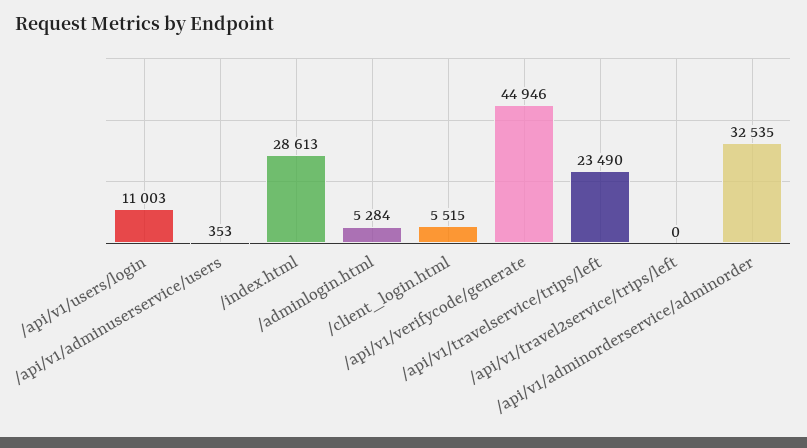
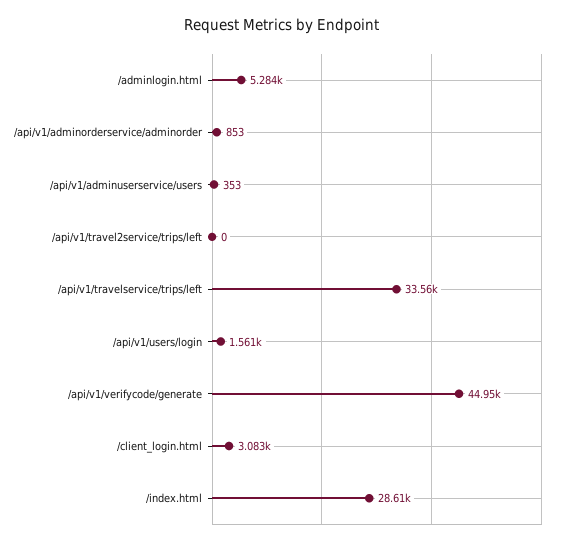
  {
-   "/api/v1/users/login": 11003,
+   "/api/v1/users/login": 1561,
    "/api/v1/adminuserservice/users": 353,
    "/index.html": 28613,
    "/adminlogin.html": 5284,
-   "/client_login.html": 5515,
+   "/client_login.html": 3083,
    "/api/v1/verifycode/generate": 44946,
-   "/api/v1/travelservice/trips/left": 23490,
+   "/api/v1/travelservice/trips/left": 33560,
    "/api/v1/travel2service/trips/left": 0,
-   "/api/v1/adminorderservice/adminorder": 32535
+   "/api/v1/adminorderservice/adminorder": 853
  }

